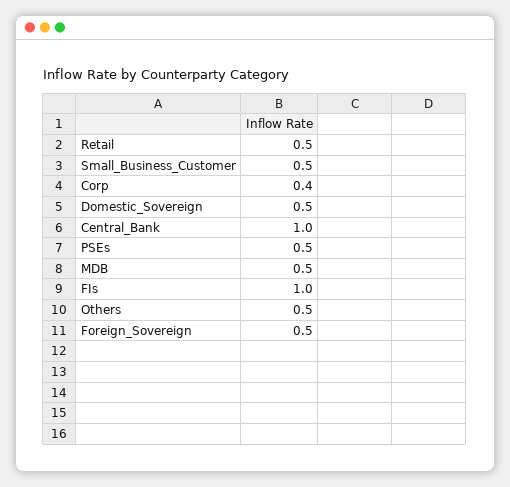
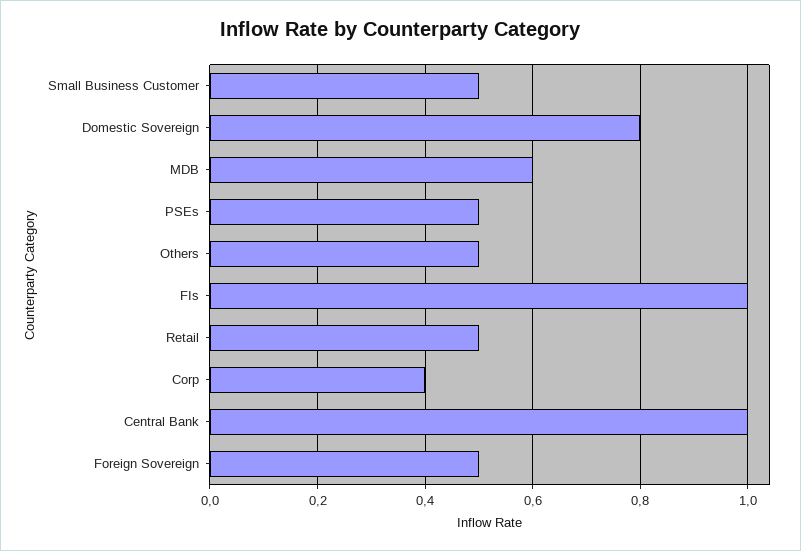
  {
    "Retail": 0.5,
    "Small_Business_Customer": 0.5,
    "Corp": 0.4,
-   "Domestic_Sovereign": 0.5,
+   "Domestic_Sovereign": 0.8,
    "Central_Bank": 1,
    "PSEs": 0.5,
-   "MDB": 0.5,
+   "MDB": 0.6,
    "FIs": 1,
    "Others": 0.5,
    "Foreign_Sovereign": 0.5
  }

